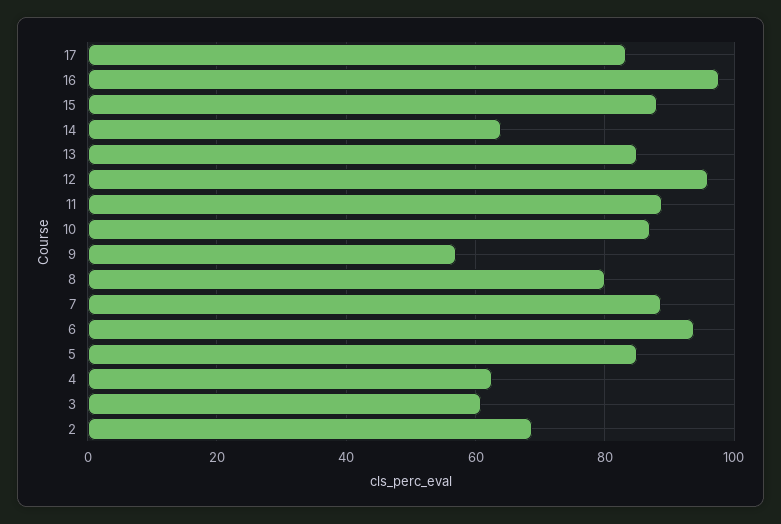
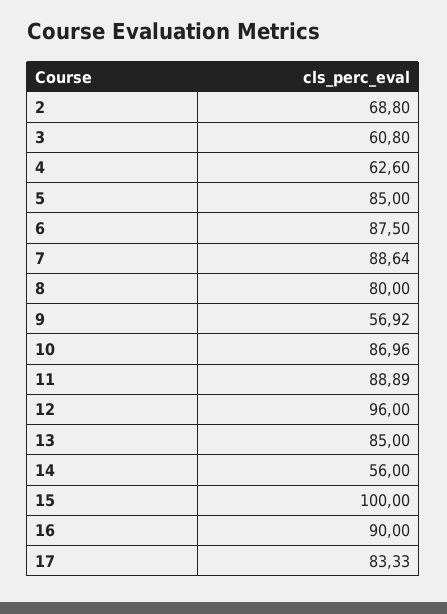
  {
    "17": 83.33,
-   "16": 98,
+   "16": 90,
-   "15": 88,
+   "15": 100,
-   "14": 64,
+   "14": 56,
    "13": 85,
    "12": 96,
    "11": 88.89,
    "10": 86.96,
    "9": 56.92,
    "8": 80,
    "7": 88.64,
-   "6": 94,
+   "6": 87.5,
    "5": 85,
    "4": 62.6,
    "3": 60.8,
    "2": 68.8
  }

